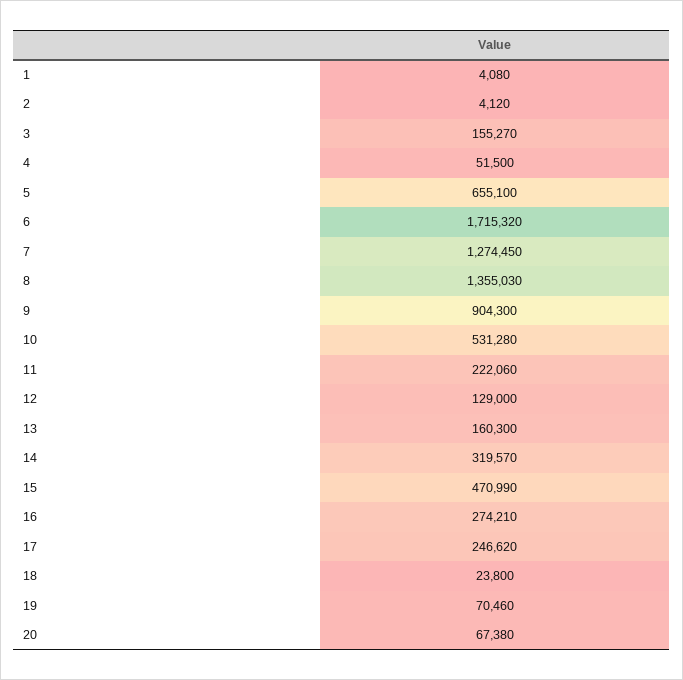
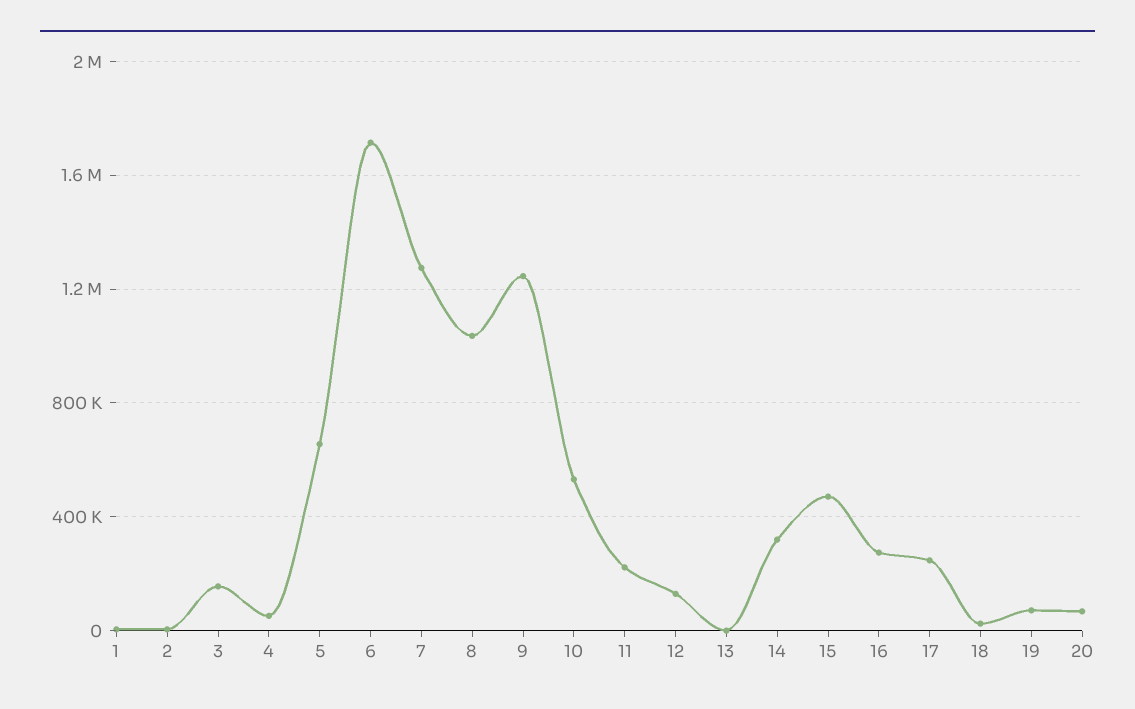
  {
    "1": 4080,
    "2": 4120,
    "3": 155270,
    "4": 51500,
    "5": 655100,
    "6": 1715320,
    "7": 1274450,
-   "8": 1355030,
+   "8": 1050000,
-   "9": 904300,
+   "9": 1250000,
    "10": 531280,
    "11": 222060,
    "12": 129000,
-   "13": 160300,
+   "13": 0,
    "14": 319570,
    "15": 470990,
    "16": 274210,
    "17": 246620,
    "18": 23800,
    "19": 70460,
    "20": 67380
  }

